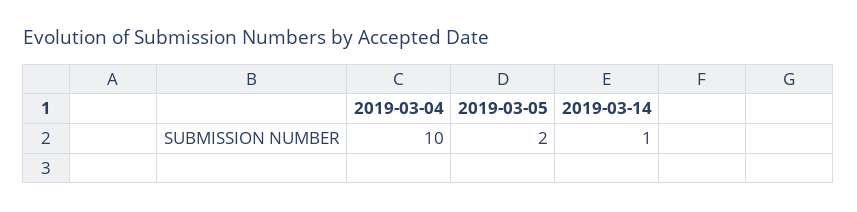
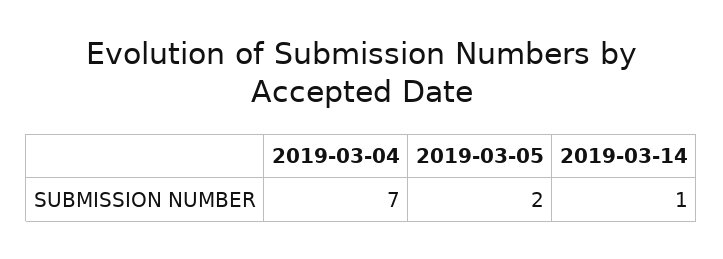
  {
-   "2019-03-04": 10,
+   "2019-03-04": 7,
    "2019-03-05": 2,
    "2019-03-14": 1
  }

